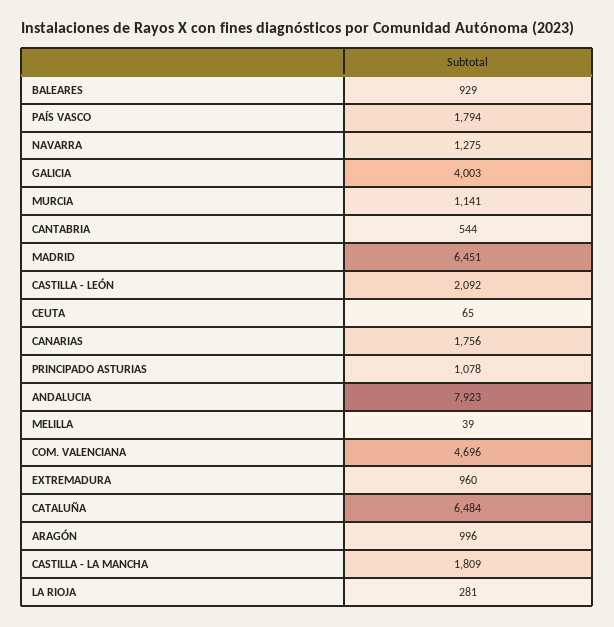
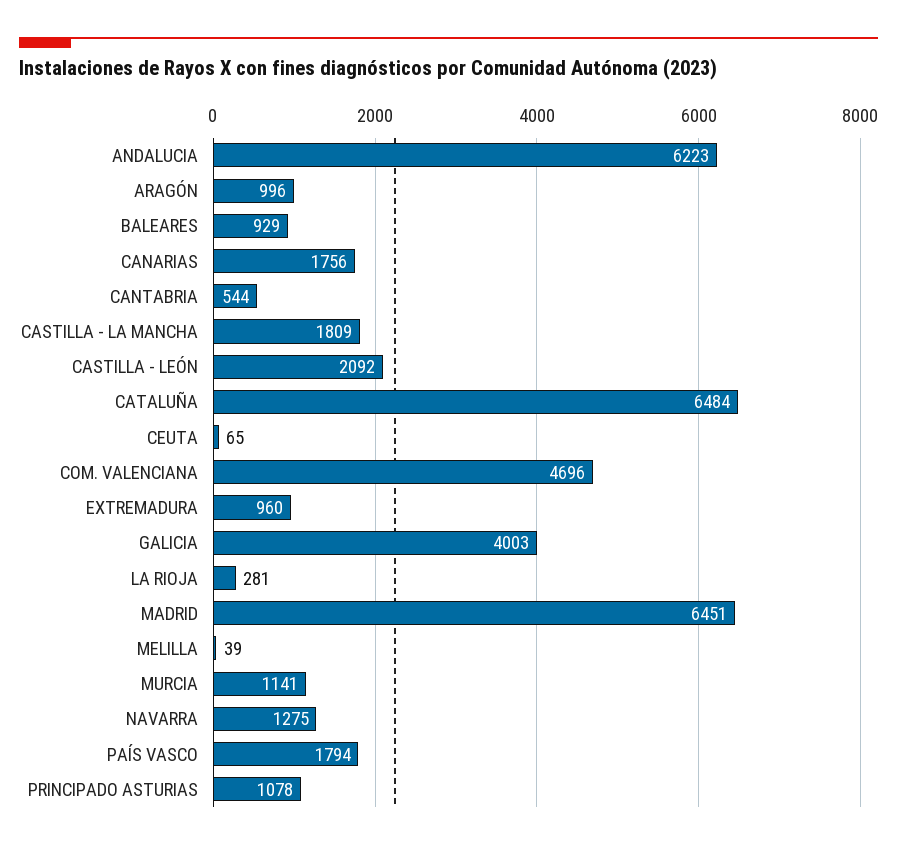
  {
    "BALEARES": 929,
    "PAÍS VASCO": 1794,
    "NAVARRA": 1275,
    "GALICIA": 4003,
    "MURCIA": 1141,
    "CANTABRIA": 544,
    "MADRID": 6451,
    "CASTILLA - LEÓN": 2092,
    "CEUTA": 65,
    "CANARIAS": 1756,
    "PRINCIPADO ASTURIAS": 1078,
-   "ANDALUCIA": 7923,
+   "ANDALUCIA": 6223,
    "MELILLA": 39,
    "COM. VALENCIANA": 4696,
    "EXTREMADURA": 960,
    "CATALUÑA": 6484,
    "ARAGÓN": 996,
    "CASTILLA - LA MANCHA": 1809,
    "LA RIOJA": 281
  }

